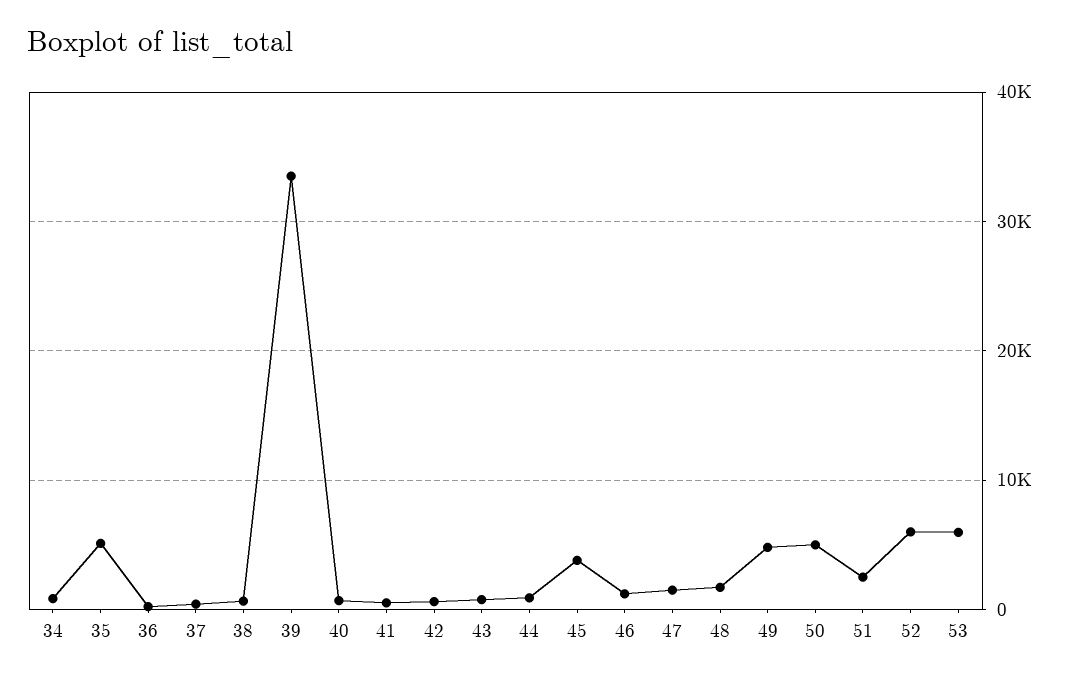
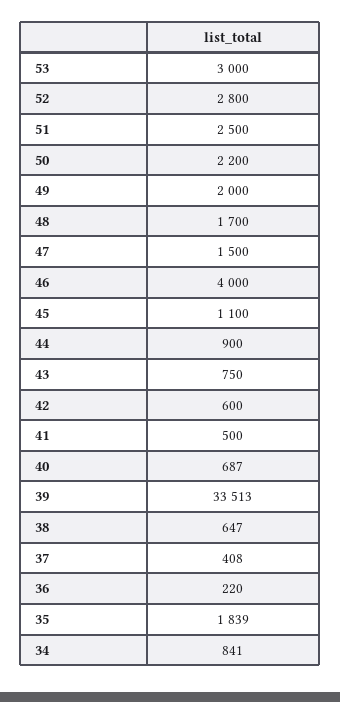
  {
    "34": 841,
-   "35": 5000,
+   "35": 1839,
    "36": 220,
    "37": 408,
    "38": 647,
    "39": 33513,
    "40": 687,
    "41": 500,
    "42": 600,
    "43": 750,
    "44": 900,
-   "45": 4000,
+   "45": 1100,
-   "46": 1000,
+   "46": 4000,
    "47": 1500,
    "48": 1700,
-   "49": 5000,
+   "49": 2000,
-   "50": 5000,
+   "50": 2200,
    "51": 2500,
-   "52": 6000,
+   "52": 2800,
-   "53": 6000
+   "53": 3000
  }

